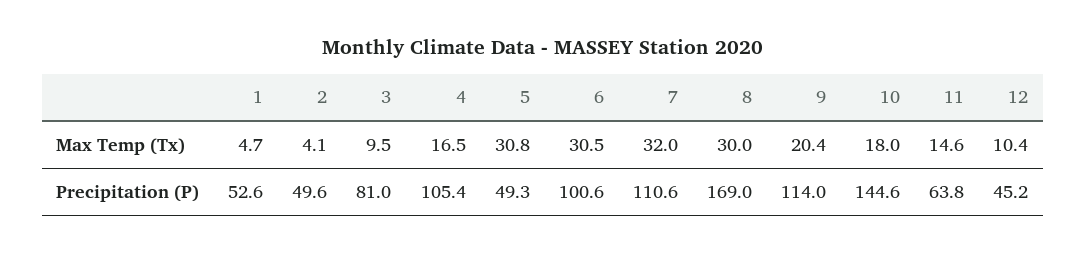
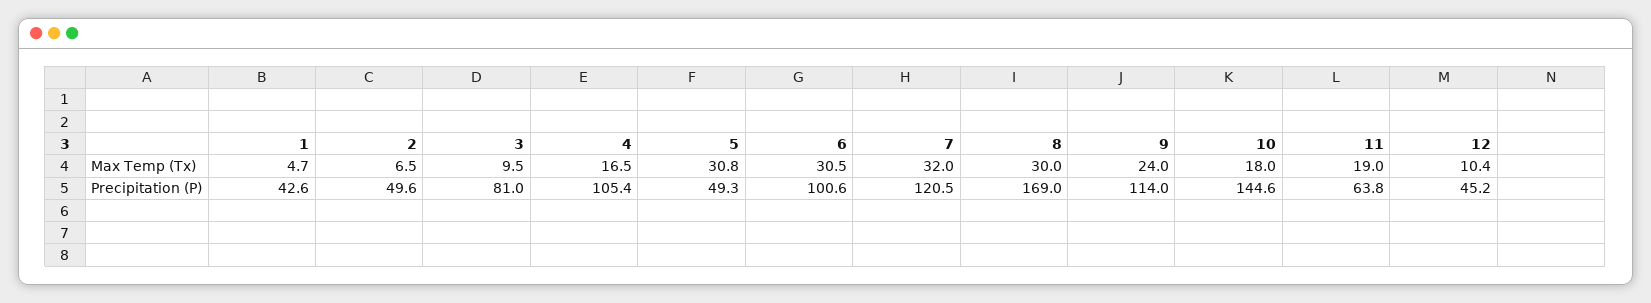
  {
    "1": {
      "Max Temp (Tx)": 4.7,
-     "Precipitation (P)": 52.6
+     "Precipitation (P)": 42.6
    },
    "2": {
-     "Max Temp (Tx)": 4.1,
+     "Max Temp (Tx)": 6.5,
      "Precipitation (P)": 49.6
    },
    "3": {
      "Max Temp (Tx)": 9.5,
      "Precipitation (P)": 81
    },
    "4": {
      "Max Temp (Tx)": 16.5,
      "Precipitation (P)": 105.4
    },
    "5": {
      "Max Temp (Tx)": 30.8,
      "Precipitation (P)": 49.3
    },
    "6": {
      "Max Temp (Tx)": 30.5,
      "Precipitation (P)": 100.6
    },
    "7": {
      "Max Temp (Tx)": 32,
-     "Precipitation (P)": 110.6
+     "Precipitation (P)": 120.5
    },
    "8": {
      "Max Temp (Tx)": 30,
      "Precipitation (P)": 169
    },
    "9": {
-     "Max Temp (Tx)": 20.4,
+     "Max Temp (Tx)": 24,
      "Precipitation (P)": 114
    },
    "10": {
      "Max Temp (Tx)": 18,
      "Precipitation (P)": 144.6
    },
    "11": {
-     "Max Temp (Tx)": 14.6,
+     "Max Temp (Tx)": 19,
      "Precipitation (P)": 63.8
    },
    "12": {
      "Max Temp (Tx)": 10.4,
      "Precipitation (P)": 45.2
    }
  }

